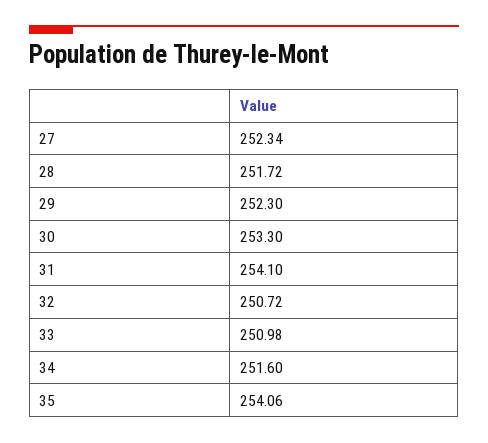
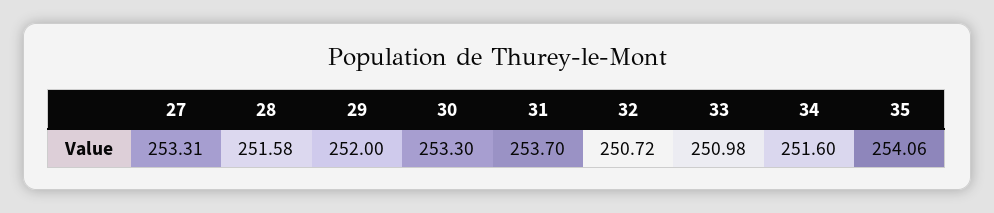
  {
-   "27": 252.34,
+   "27": 253.31,
-   "28": 251.72,
+   "28": 251.58,
-   "29": 252.3,
+   "29": 252,
    "30": 253.3,
-   "31": 254.1,
+   "31": 253.7,
    "32": 250.72,
    "33": 250.98,
    "34": 251.6,
    "35": 254.06
  }

